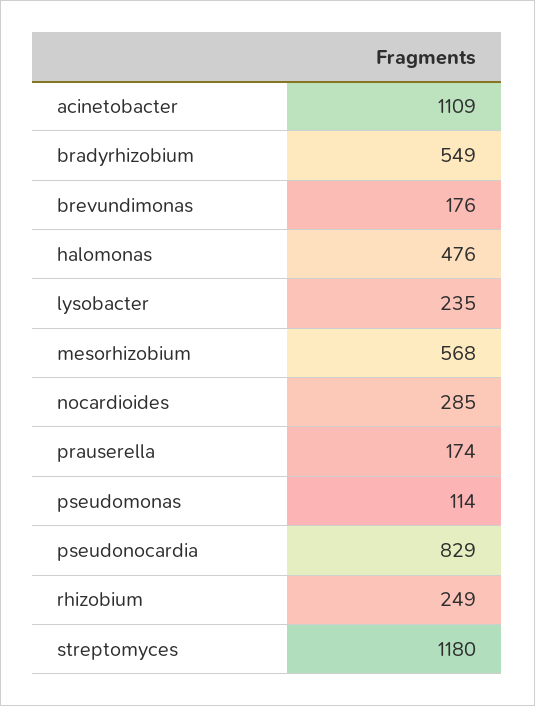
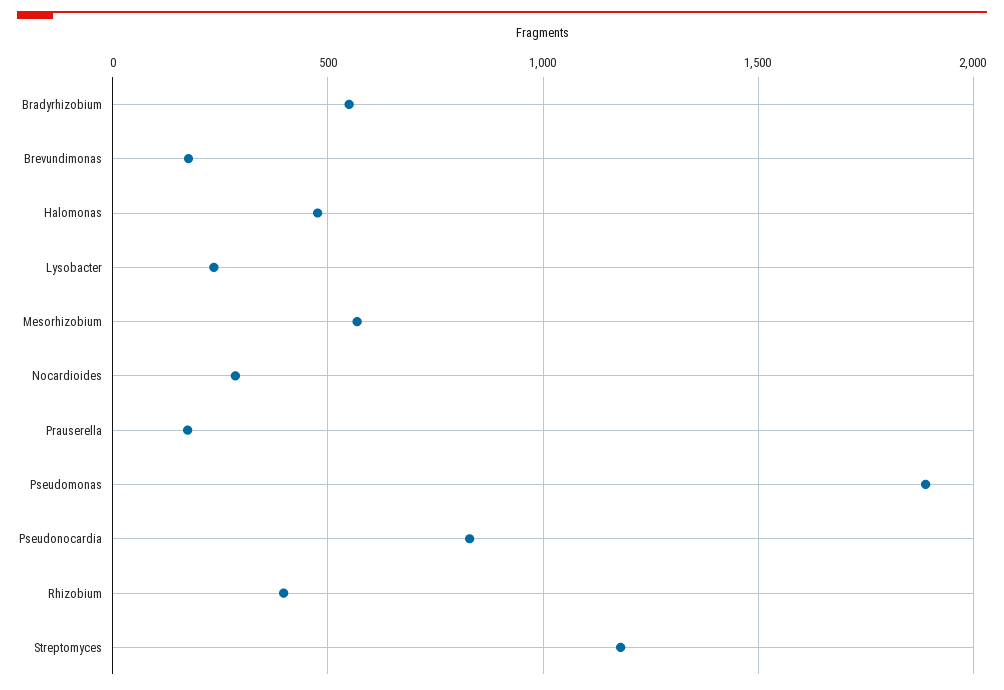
  {
-   "acinetobacter": 1109,
    "bradyrhizobium": 549,
    "brevundimonas": 176,
    "halomonas": 476,
    "lysobacter": 235,
    "mesorhizobium": 568,
    "nocardioides": 285,
    "prauserella": 174,
-   "pseudomonas": 114,
+   "pseudomonas": 1900,
    "pseudonocardia": 829,
-   "rhizobium": 249,
+   "rhizobium": 400,
    "streptomyces": 1180
  }

